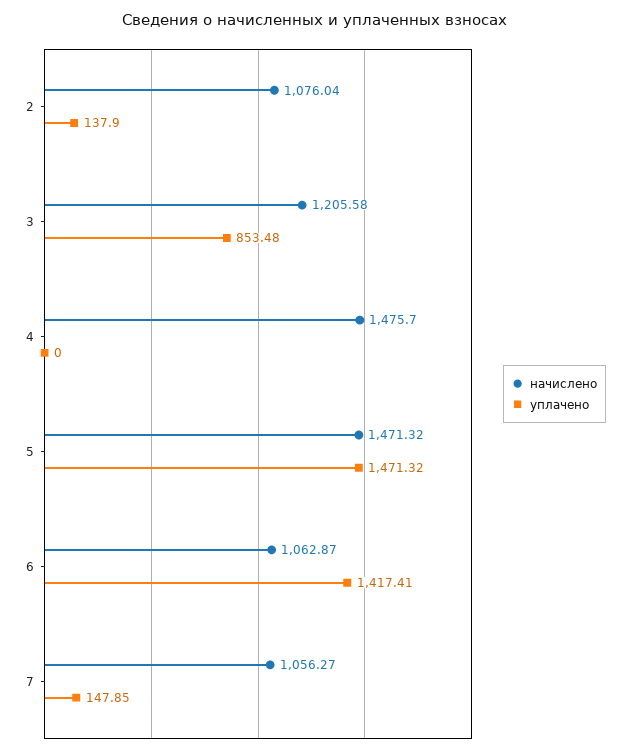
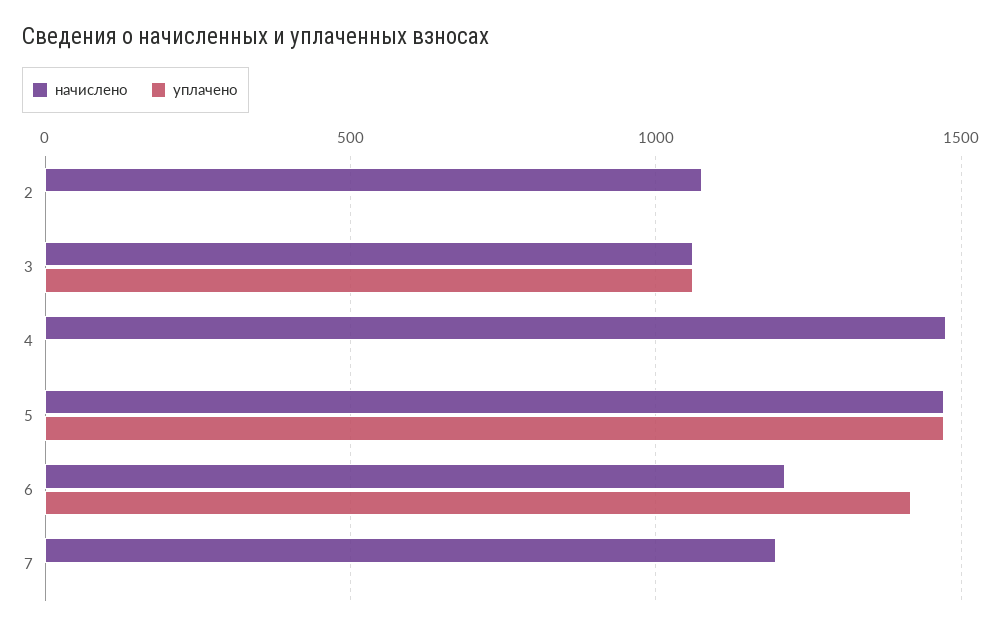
  {
    "начислено": {
      "2": 1076.04,
-     "3": 1205.58,
+     "3": 1050,
      "4": 1475.7,
      "5": 1471.32,
-     "6": 1062.87,
+     "6": 1200,
-     "7": 1056.27
+     "7": 1200
    },
    "уплачено": {
-     "2": 137.9,
+     "2": 0,
-     "3": 853.48,
+     "3": 1050,
      "4": 0,
      "5": 1471.32,
      "6": 1417.41,
-     "7": 147.85
+     "7": 0
    }
  }

